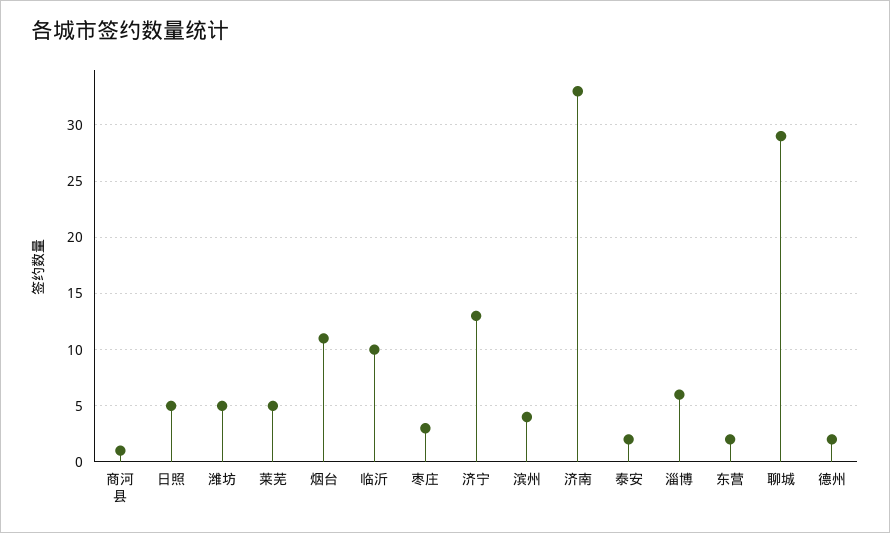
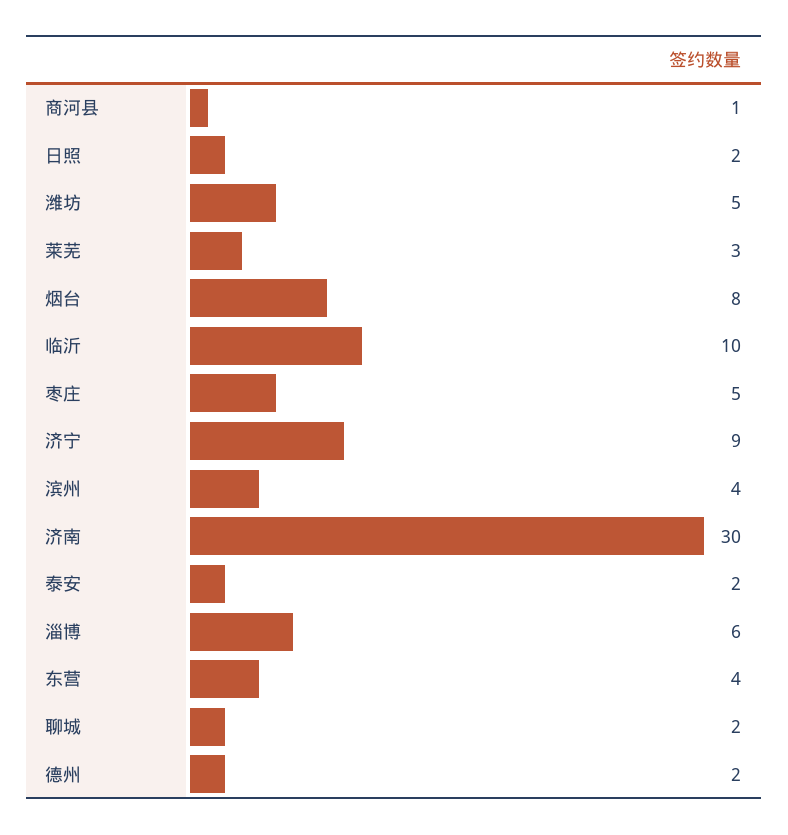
  {
    "商河县": 1,
-   "日照": 5,
+   "日照": 2,
    "潍坊": 5,
-   "莱芜": 5,
+   "莱芜": 3,
-   "烟台": 11,
+   "烟台": 8,
    "临沂": 10,
-   "枣庄": 3,
+   "枣庄": 5,
-   "济宁": 13,
+   "济宁": 9,
    "滨州": 4,
-   "济南": 33,
+   "济南": 30,
    "泰安": 2,
    "淄博": 6,
-   "东营": 2,
+   "东营": 4,
-   "聊城": 29,
+   "聊城": 2,
    "德州": 2
  }

